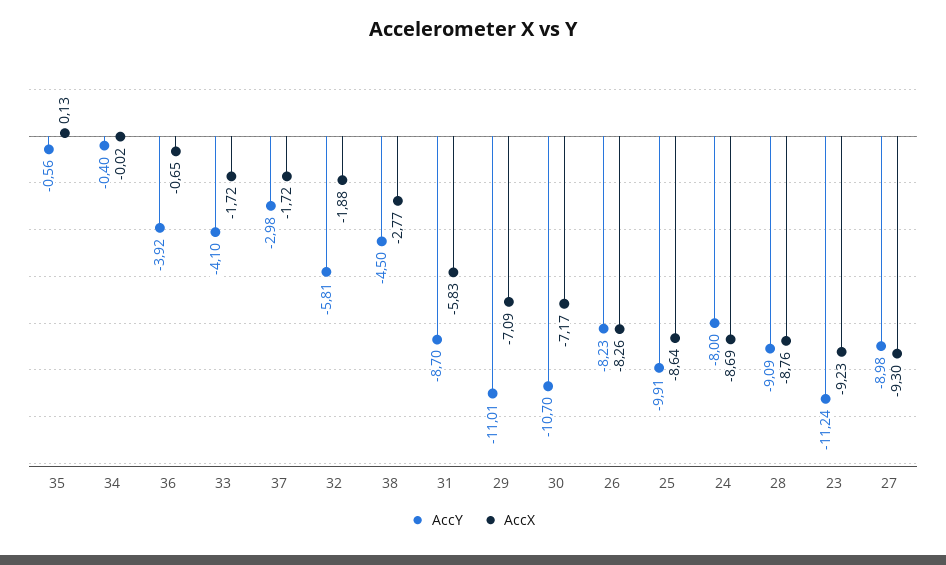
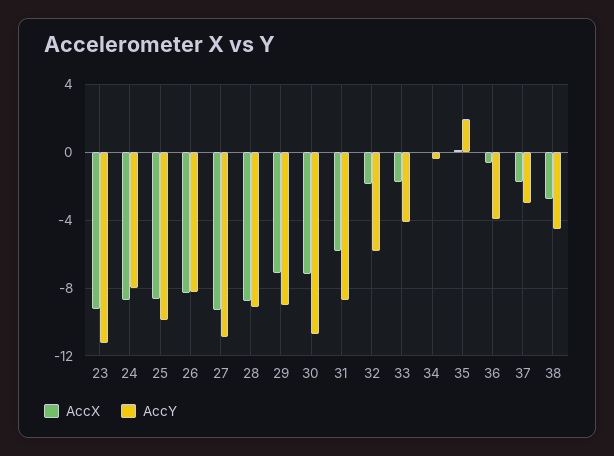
  {
    "AccY": {
-     "35": -0.56,
+     "35": 2,
      "34": -0.4,
      "36": -3.92,
      "33": -4.1,
      "37": -2.98,
      "32": -5.81,
      "38": -4.5,
      "31": -8.7,
-     "29": -11.01,
+     "29": -9,
      "30": -10.7,
      "26": -8.23,
      "25": -9.91,
      "24": -8,
      "28": -9.09,
      "23": -11.24,
-     "27": -8.98
+     "27": -11
    },
    "AccX": {
      "35": 0.13,
      "34": -0.02,
      "36": -0.65,
      "33": -1.72,
      "37": -1.72,
      "32": -1.88,
      "38": -2.77,
      "31": -5.83,
      "29": -7.09,
      "30": -7.17,
      "26": -8.26,
      "25": -8.64,
      "24": -8.69,
      "28": -8.76,
      "23": -9.23,
      "27": -9.3
    }
  }

